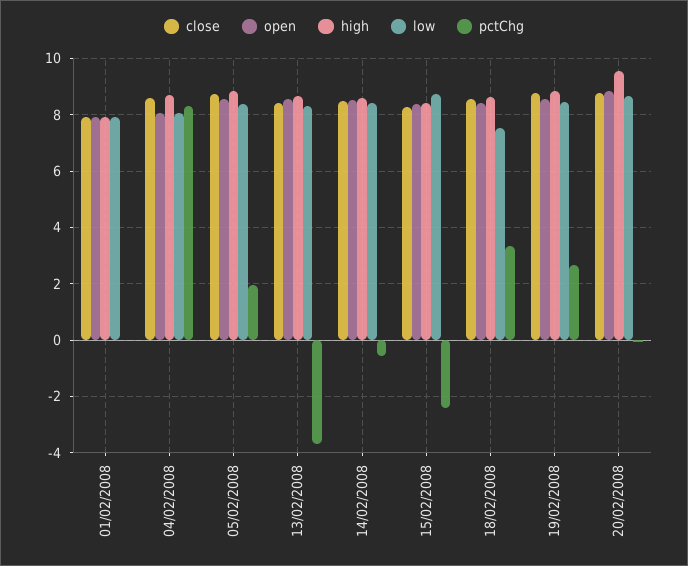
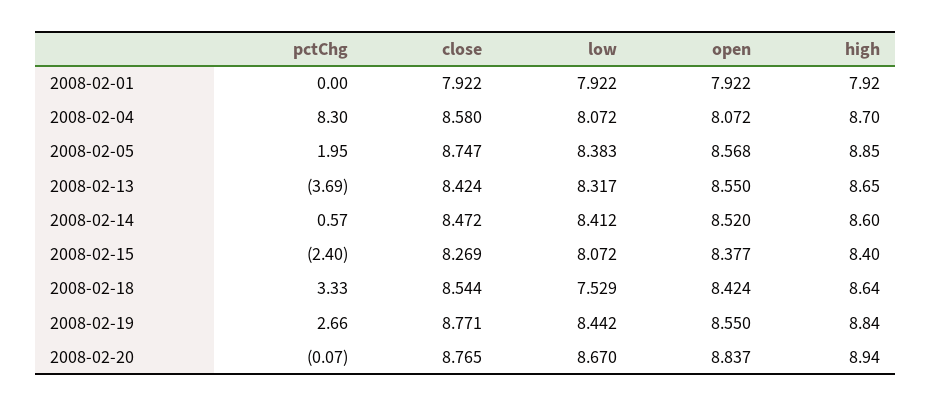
  {
    "close": {
      "01/02/2008": 7.922,
      "04/02/2008": 8.58,
      "05/02/2008": 8.747,
      "13/02/2008": 8.424,
      "14/02/2008": 8.472,
      "15/02/2008": 8.269,
      "18/02/2008": 8.544,
      "19/02/2008": 8.771,
      "20/02/2008": 8.765
    },
    "open": {
      "01/02/2008": 7.922,
      "04/02/2008": 8.072,
      "05/02/2008": 8.568,
      "13/02/2008": 8.55,
      "14/02/2008": 8.52,
      "15/02/2008": 8.377,
      "18/02/2008": 8.424,
      "19/02/2008": 8.55,
      "20/02/2008": 8.837
    },
    "high": {
      "01/02/2008": 7.92,
      "04/02/2008": 8.7,
      "05/02/2008": 8.85,
      "13/02/2008": 8.65,
      "14/02/2008": 8.6,
      "15/02/2008": 8.4,
      "18/02/2008": 8.64,
      "19/02/2008": 8.84,
-     "20/02/2008": 9.5
+     "20/02/2008": 8.94
    },
    "low": {
      "01/02/2008": 7.922,
      "04/02/2008": 8.072,
      "05/02/2008": 8.383,
      "13/02/2008": 8.317,
      "14/02/2008": 8.412,
-     "15/02/2008": 8.75,
+     "15/02/2008": 8.072,
      "18/02/2008": 7.529,
      "19/02/2008": 8.442,
      "20/02/2008": 8.67
    },
    "pctChg": {
      "01/02/2008": 0,
      "04/02/2008": 8.3,
      "05/02/2008": 1.95,
      "13/02/2008": -3.69,
-     "14/02/2008": -0.5,
+     "14/02/2008": 0.57,
      "15/02/2008": -2.4,
      "18/02/2008": 3.33,
      "19/02/2008": 2.66,
      "20/02/2008": -0.07
    }
  }

